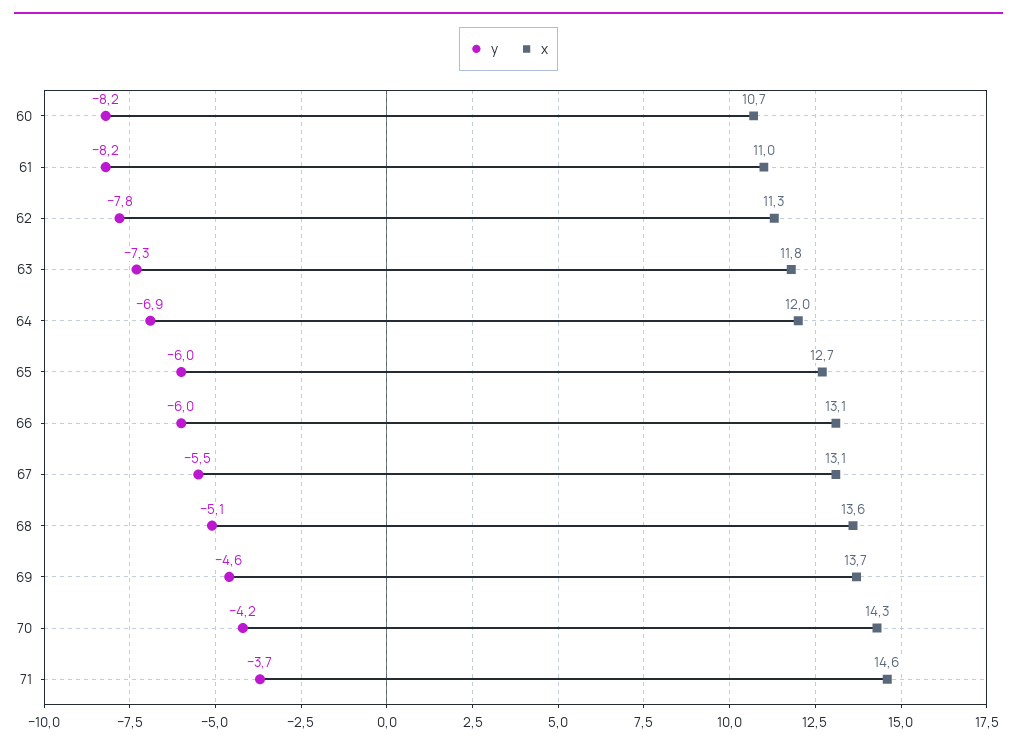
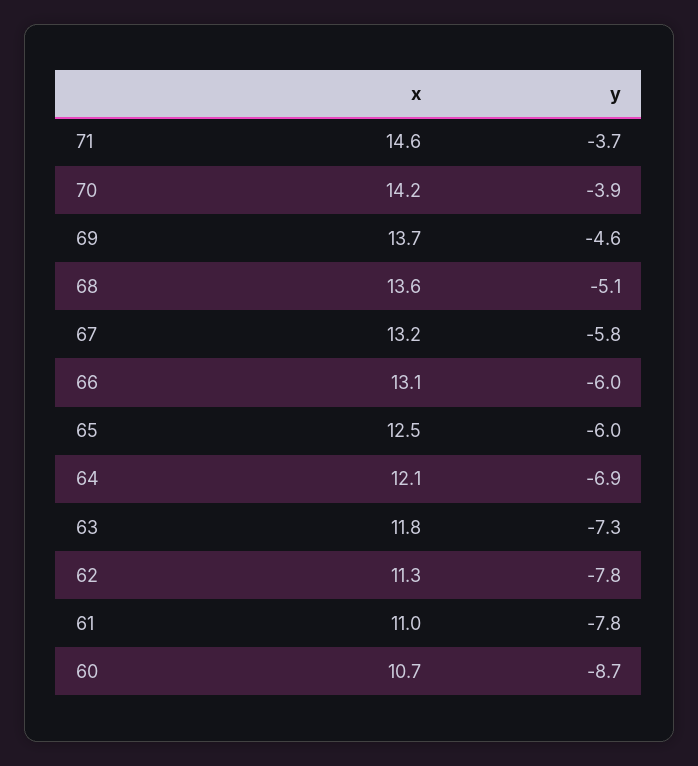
  {
    "y": {
-     "60": -8.2,
+     "60": -8.7,
-     "61": -8.2,
+     "61": -7.8,
      "62": -7.8,
      "63": -7.3,
      "64": -6.9,
      "65": -6,
      "66": -6,
-     "67": -5.5,
+     "67": -5.8,
      "68": -5.1,
      "69": -4.6,
-     "70": -4.2,
+     "70": -3.9,
      "71": -3.7
    },
    "x": {
      "60": 10.7,
      "61": 11,
      "62": 11.3,
      "63": 11.8,
-     "64": 12,
+     "64": 12.1,
-     "65": 12.7,
+     "65": 12.5,
      "66": 13.1,
-     "67": 13.1,
+     "67": 13.2,
      "68": 13.6,
      "69": 13.7,
-     "70": 14.3,
+     "70": 14.2,
      "71": 14.6
    }
  }

